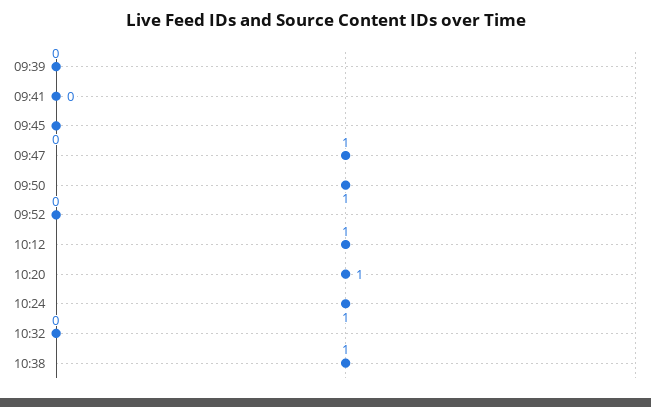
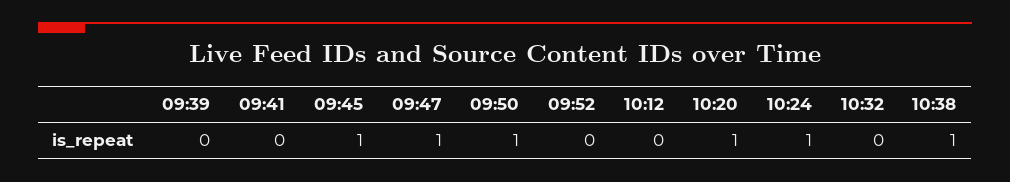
  {
    "09:39": 0,
    "09:41": 0,
-   "09:45": 0,
+   "09:45": 1,
    "09:47": 1,
    "09:50": 1,
    "09:52": 0,
-   "10:12": 1,
+   "10:12": 0,
    "10:20": 1,
    "10:24": 1,
    "10:32": 0,
    "10:38": 1
  }

